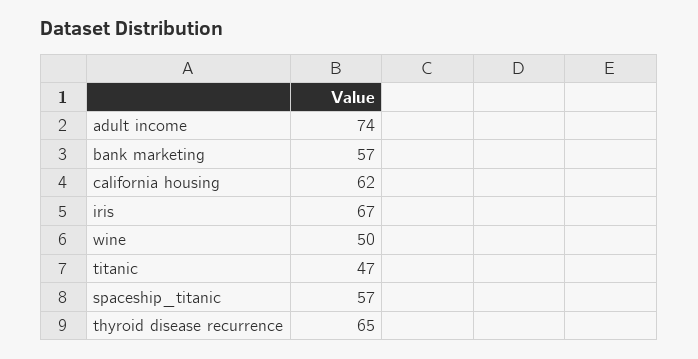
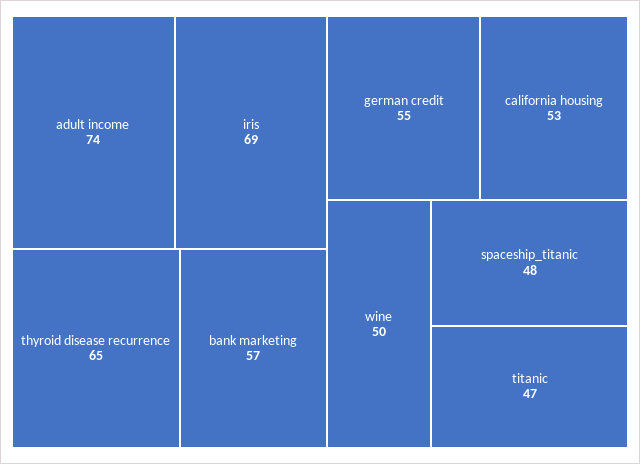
  {
    "adult income": 74,
    "bank marketing": 57,
-   "california housing": 62,
+   "california housing": 53,
-   "iris": 67,
+   "iris": 69,
    "wine": 50,
    "titanic": 47,
-   "spaceship_titanic": 57,
+   "spaceship_titanic": 48,
-   "thyroid disease recurrence": 65
+   "thyroid disease recurrence": 65,
+   "german credit": 55
  }

